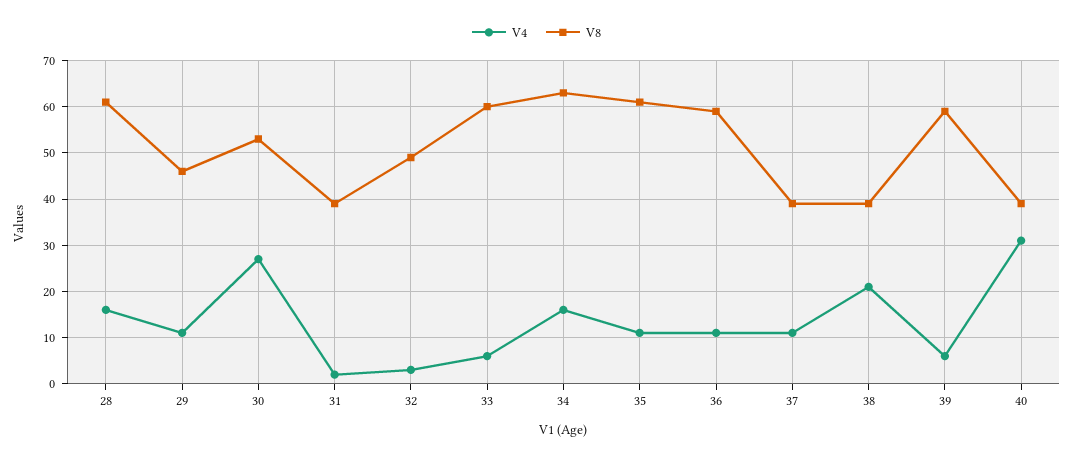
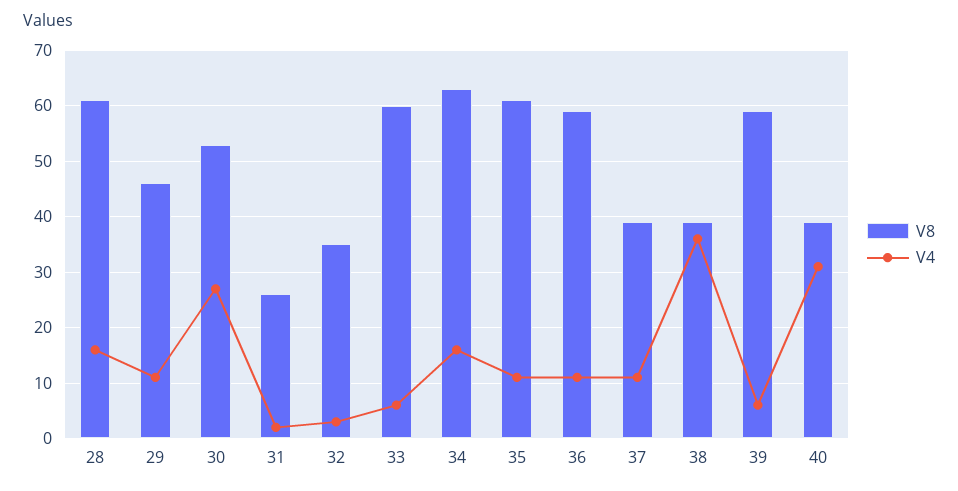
  {
    "V4": {
      "28": 15,
      "29": 10,
      "30": 25,
      "31": 0,
      "32": 5,
      "33": 5,
      "34": 15,
      "35": 10,
      "36": 10,
      "37": 10,
-     "38": 20,
+     "38": 35,
      "39": 5,
      "40": 30
    },
    "V8": {
      "28": 60,
      "29": 45,
      "30": 55,
-     "31": 40,
+     "31": 25,
-     "32": 50,
+     "32": 35,
      "33": 60,
      "34": 65,
      "35": 60,
      "36": 60,
      "37": 40,
      "38": 40,
      "39": 60,
      "40": 40
    }
  }

